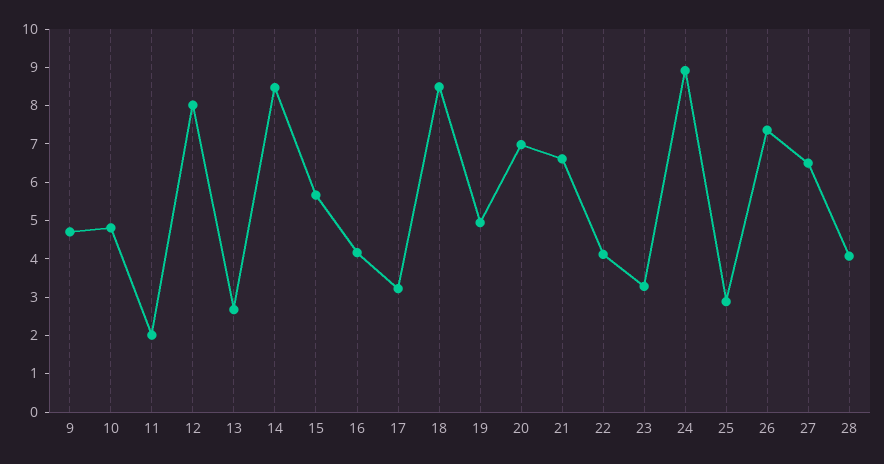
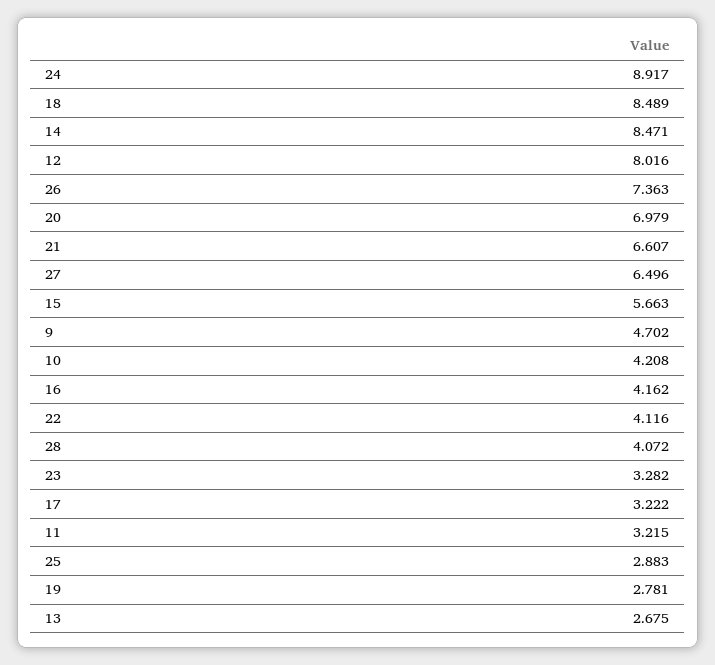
  {
    "9": 4.702,
-   "10": 4.75,
+   "10": 4.208,
-   "11": 2,
+   "11": 3.215,
    "12": 8.016,
    "13": 2.675,
    "14": 8.471,
    "15": 5.663,
    "16": 4.162,
    "17": 3.222,
    "18": 8.489,
-   "19": 5,
+   "19": 2.781,
    "20": 6.979,
    "21": 6.607,
    "22": 4.116,
    "23": 3.282,
    "24": 8.917,
    "25": 2.883,
    "26": 7.363,
    "27": 6.496,
    "28": 4.072
  }

